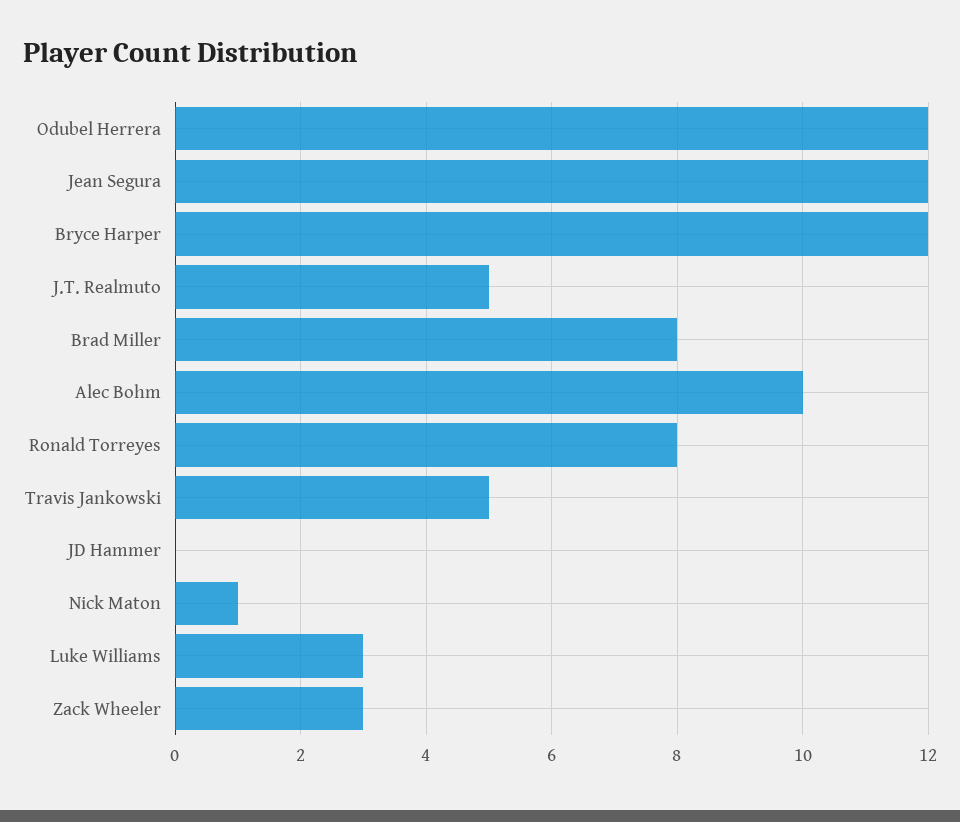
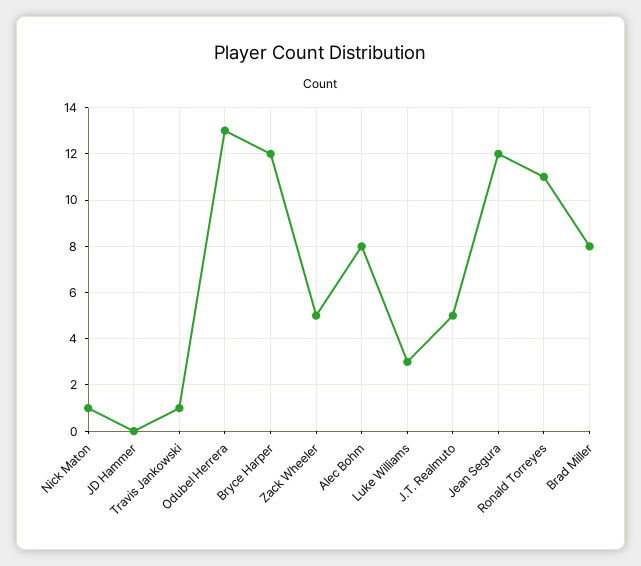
  {
-   "Odubel Herrera": 12,
+   "Odubel Herrera": 13,
    "Jean Segura": 12,
    "Bryce Harper": 12,
    "J.T. Realmuto": 5,
    "Brad Miller": 8,
-   "Alec Bohm": 10,
+   "Alec Bohm": 8,
-   "Ronald Torreyes": 8,
+   "Ronald Torreyes": 11,
-   "Travis Jankowski": 5,
+   "Travis Jankowski": 1,
    "JD Hammer": 0,
    "Nick Maton": 1,
    "Luke Williams": 3,
-   "Zack Wheeler": 3
+   "Zack Wheeler": 5
  }

